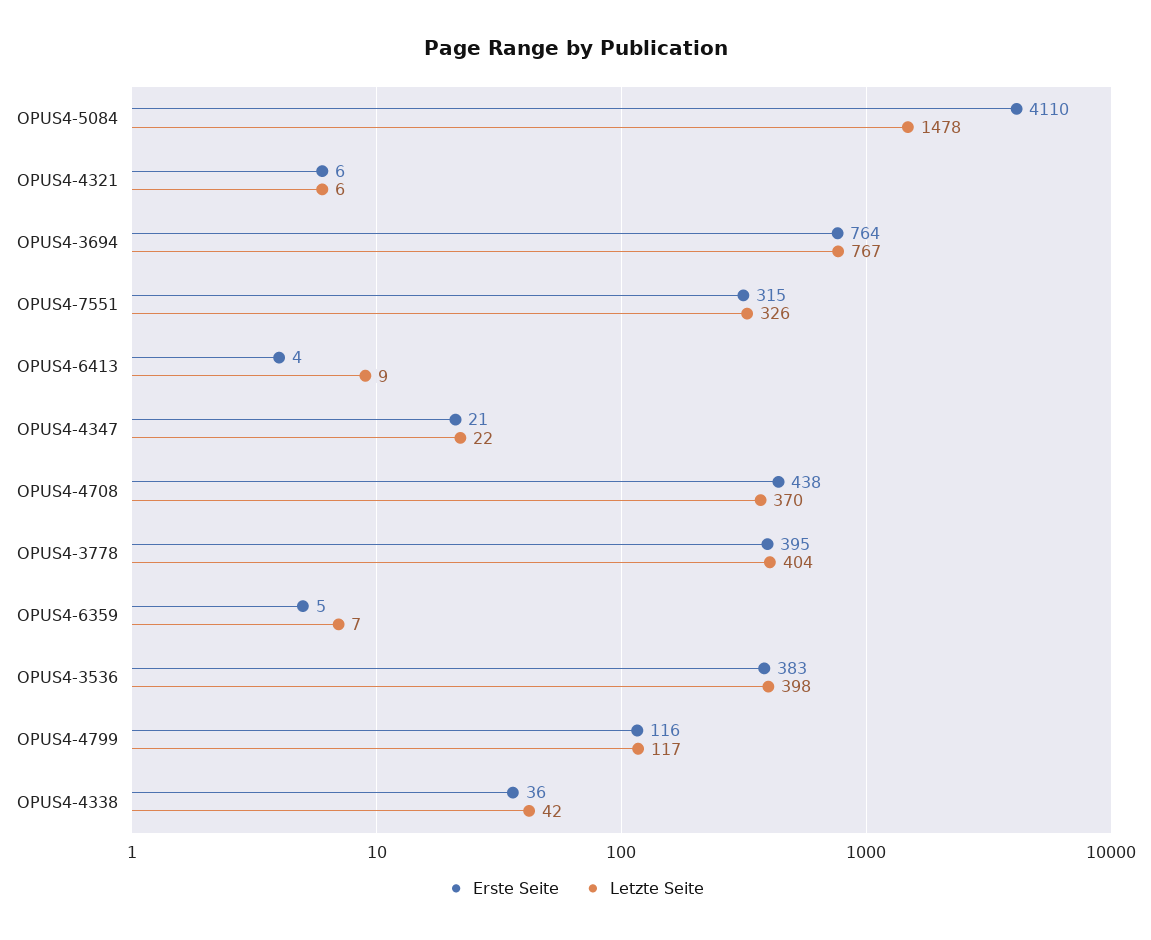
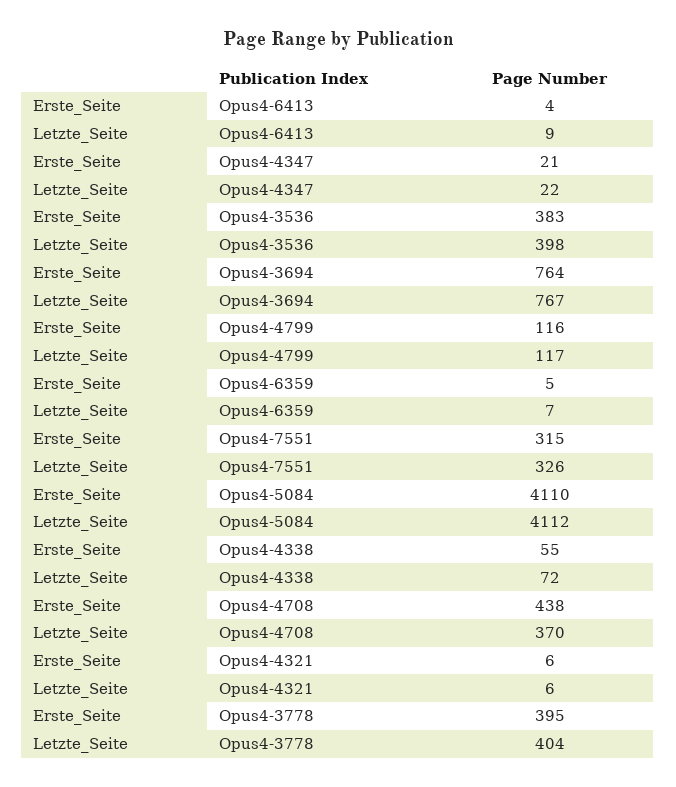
  {
    "Erste Seite": {
      "OPUS4-5084": 4110,
      "OPUS4-4321": 6,
      "OPUS4-3694": 764,
      "OPUS4-7551": 315,
      "OPUS4-6413": 4,
      "OPUS4-4347": 21,
      "OPUS4-4708": 438,
      "OPUS4-3778": 395,
      "OPUS4-6359": 5,
      "OPUS4-3536": 383,
      "OPUS4-4799": 116,
-     "OPUS4-4338": 36
+     "OPUS4-4338": 55
    },
    "Letzte Seite": {
-     "OPUS4-5084": 1478,
+     "OPUS4-5084": 4112,
      "OPUS4-4321": 6,
      "OPUS4-3694": 767,
      "OPUS4-7551": 326,
      "OPUS4-6413": 9,
      "OPUS4-4347": 22,
      "OPUS4-4708": 370,
      "OPUS4-3778": 404,
      "OPUS4-6359": 7,
      "OPUS4-3536": 398,
      "OPUS4-4799": 117,
-     "OPUS4-4338": 42
+     "OPUS4-4338": 72
    }
  }

